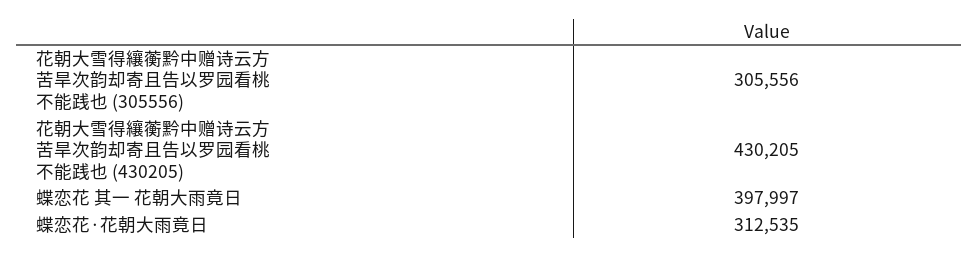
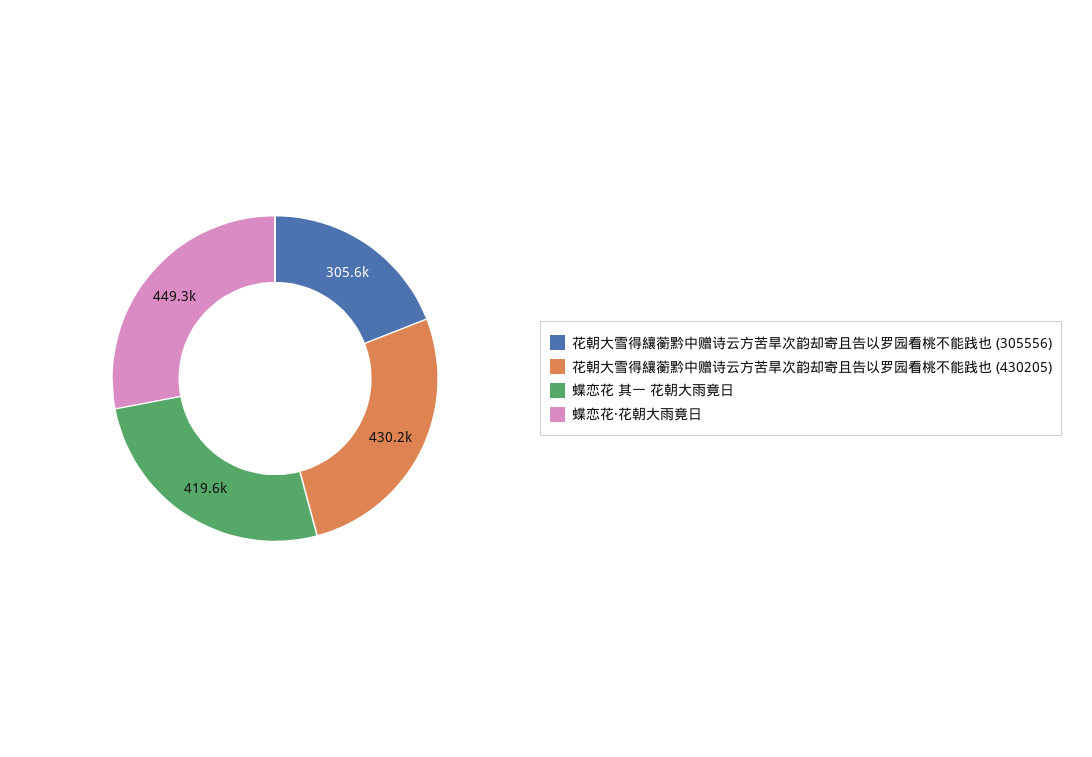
  {
    "花朝大雪得纕蘅黔中赠诗云方苦旱次韵却寄且告以罗园看桃不能践也 (305556)": 305556,
    "花朝大雪得纕蘅黔中赠诗云方苦旱次韵却寄且告以罗园看桃不能践也 (430205)": 430205,
-   "蝶恋花 其一 花朝大雨竟日": 397997,
+   "蝶恋花 其一 花朝大雨竟日": 419600,
-   "蝶恋花·花朝大雨竟日": 312535
+   "蝶恋花·花朝大雨竟日": 449300
  }

